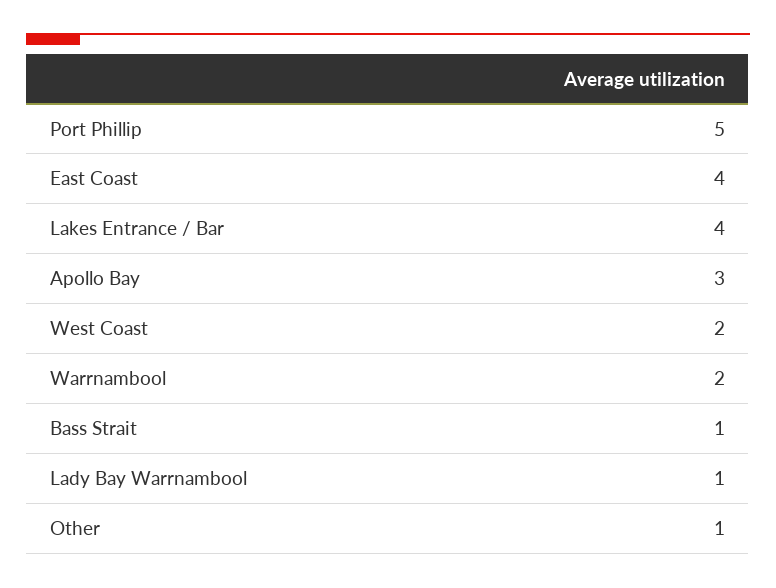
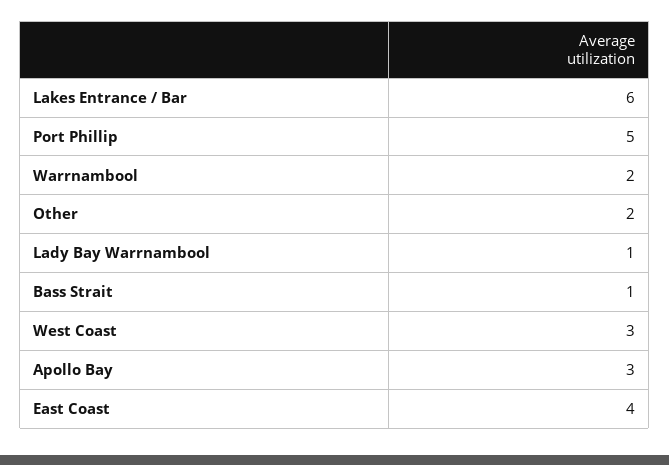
  {
    "Port Phillip": 5,
    "East Coast": 4,
-   "Lakes Entrance / Bar": 4,
+   "Lakes Entrance / Bar": 6,
    "Apollo Bay": 3,
-   "West Coast": 2,
+   "West Coast": 3,
    "Warrnambool": 2,
    "Bass Strait": 1,
    "Lady Bay Warrnambool": 1,
-   "Other": 1
+   "Other": 2
  }

